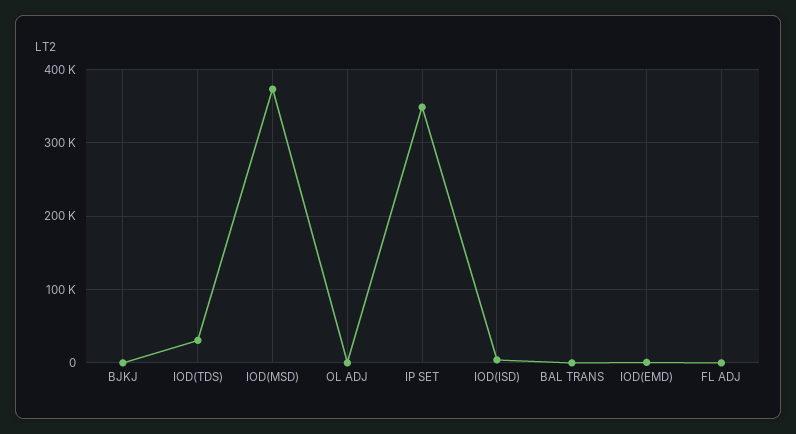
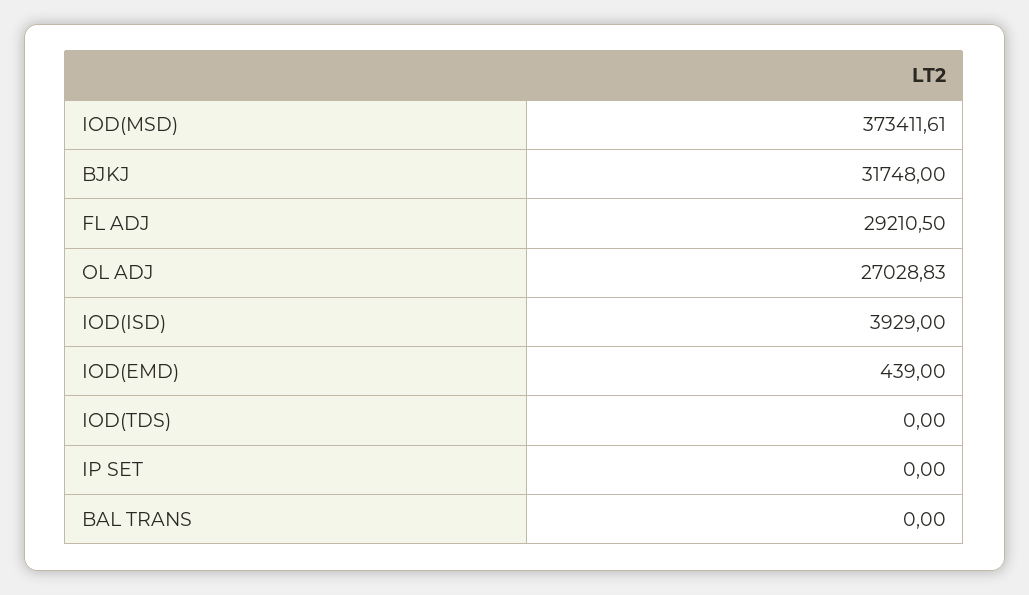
  {
-   "BJKJ": 0,
+   "BJKJ": 31748,
-   "IOD(TDS)": 30000,
+   "IOD(TDS)": 0,
    "IOD(MSD)": 373411.61,
-   "OL ADJ": 0,
+   "OL ADJ": 27028.83,
-   "IP SET": 350000,
+   "IP SET": 0,
    "IOD(ISD)": 3929,
    "BAL TRANS": 0,
    "IOD(EMD)": 439,
-   "FL ADJ": 0
+   "FL ADJ": 29210.5
  }

